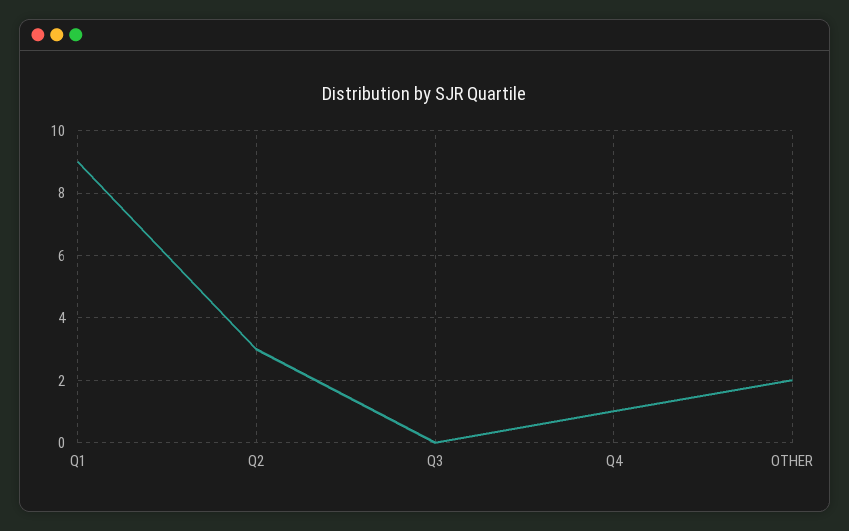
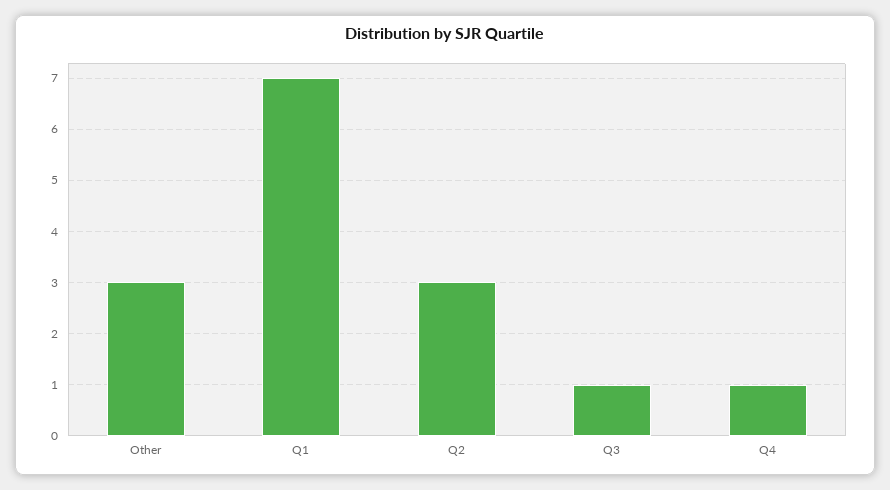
  {
-   "Q1": 9,
+   "Q1": 7,
    "Q2": 3,
-   "Q3": 0,
+   "Q3": 1,
    "Q4": 1,
-   "OTHER": 2
+   "OTHER": 3
  }

